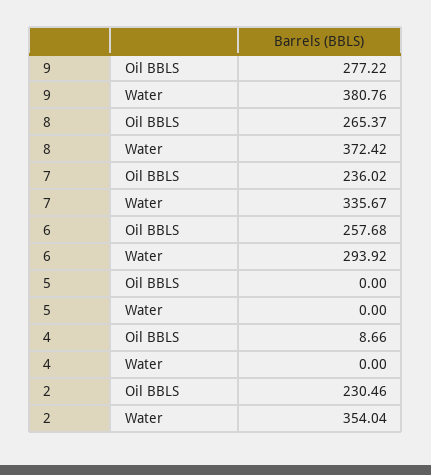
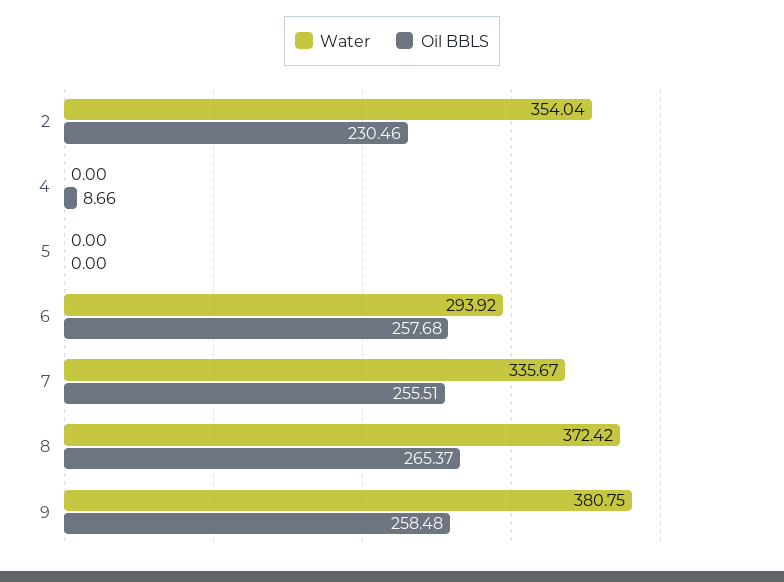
  {
    "Oil BBLS": {
-     "9": 277.22,
+     "9": 258.48,
      "8": 265.37,
-     "7": 236.02,
+     "7": 255.51,
      "6": 257.68,
      "5": 0,
      "4": 8.66,
      "2": 230.46
    },
    "Water": {
-     "9": 380.76,
+     "9": 380.75,
      "8": 372.42,
      "7": 335.67,
      "6": 293.92,
      "5": 0,
      "4": 0,
      "2": 354.04
    }
  }

